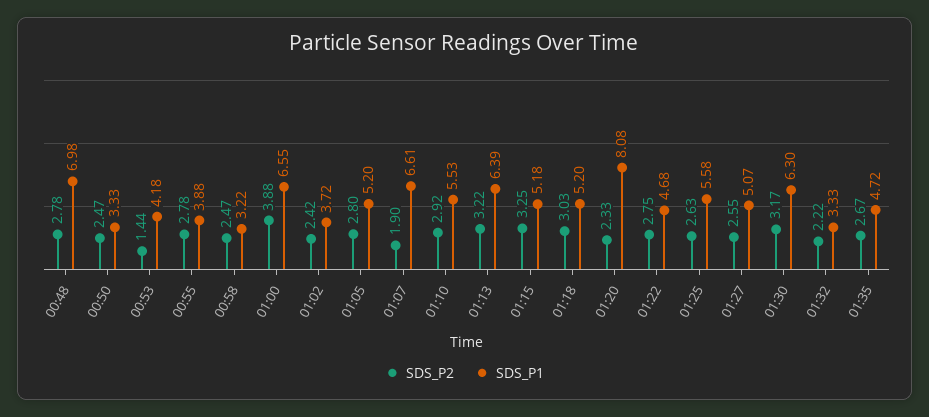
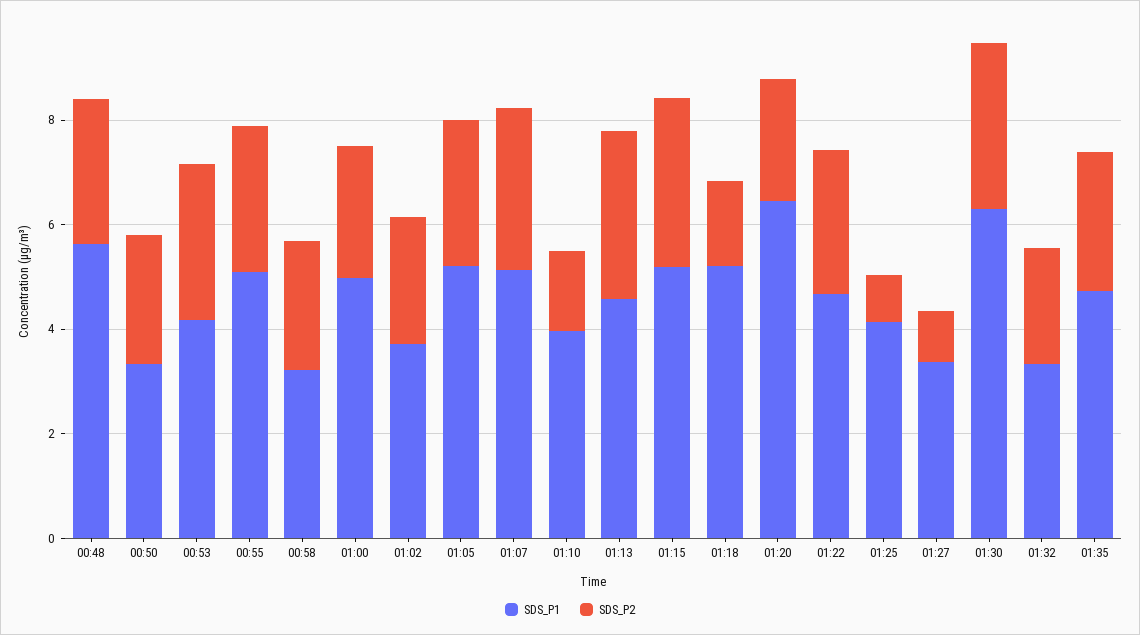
  {
    "SDS_P2": {
      "00:48": 2.78,
      "00:50": 2.47,
-     "00:53": 1.44,
+     "00:53": 3,
      "00:55": 2.78,
      "00:58": 2.47,
-     "01:00": 3.88,
+     "01:00": 2.5,
      "01:02": 2.42,
      "01:05": 2.8,
-     "01:07": 1.9,
+     "01:07": 3,
-     "01:10": 2.92,
+     "01:10": 1.5,
      "01:13": 3.22,
      "01:15": 3.25,
-     "01:18": 3.03,
+     "01:18": 1.5,
      "01:20": 2.33,
      "01:22": 2.75,
-     "01:25": 2.63,
+     "01:25": 1,
-     "01:27": 2.55,
+     "01:27": 1,
      "01:30": 3.17,
      "01:32": 2.22,
      "01:35": 2.67
    },
    "SDS_P1": {
-     "00:48": 6.98,
+     "00:48": 5.5,
      "00:50": 3.33,
      "00:53": 4.18,
-     "00:55": 3.88,
+     "00:55": 5,
      "00:58": 3.22,
-     "01:00": 6.55,
+     "01:00": 5,
      "01:02": 3.72,
      "01:05": 5.2,
-     "01:07": 6.61,
+     "01:07": 5,
-     "01:10": 5.53,
+     "01:10": 4,
-     "01:13": 6.39,
+     "01:13": 4.5,
      "01:15": 5.18,
      "01:18": 5.2,
-     "01:20": 8.08,
+     "01:20": 6.5,
      "01:22": 4.68,
-     "01:25": 5.58,
+     "01:25": 4,
-     "01:27": 5.07,
+     "01:27": 3.5,
      "01:30": 6.3,
      "01:32": 3.33,
      "01:35": 4.72
    }
  }

